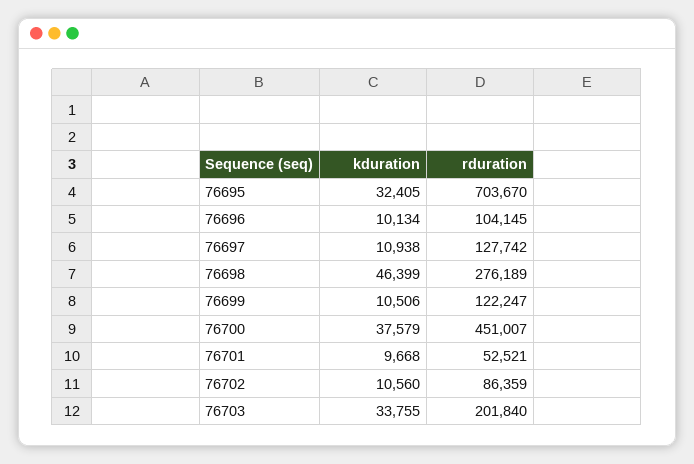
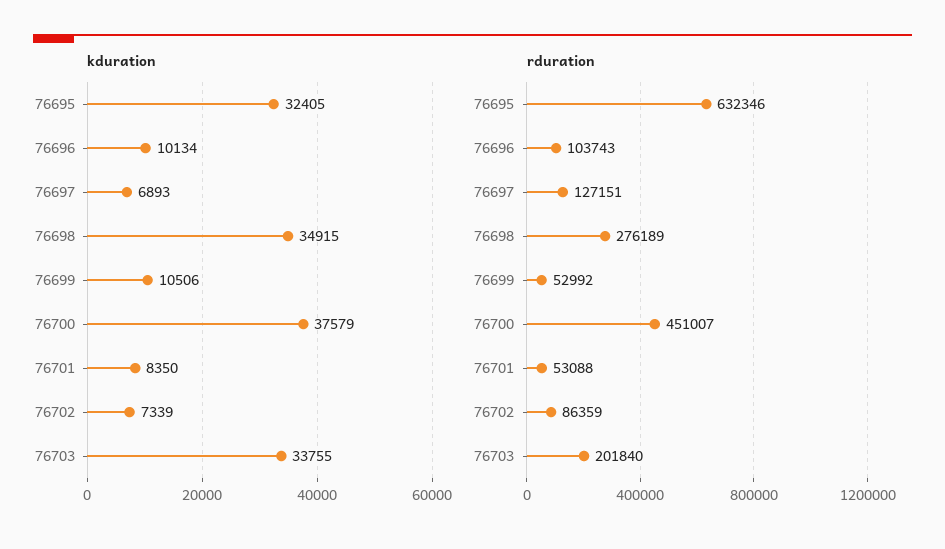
  {
    "kduration": {
      "76695": 32405,
      "76696": 10134,
-     "76697": 10938,
+     "76697": 6893,
-     "76698": 46399,
+     "76698": 34915,
      "76699": 10506,
      "76700": 37579,
-     "76701": 9668,
+     "76701": 8350,
-     "76702": 10560,
+     "76702": 7339,
      "76703": 33755
    },
    "rduration": {
-     "76695": 703670,
+     "76695": 632346,
-     "76696": 104145,
+     "76696": 103743,
-     "76697": 127742,
+     "76697": 127151,
      "76698": 276189,
-     "76699": 122247,
+     "76699": 52992,
      "76700": 451007,
-     "76701": 52521,
+     "76701": 53088,
      "76702": 86359,
      "76703": 201840
    }
  }

